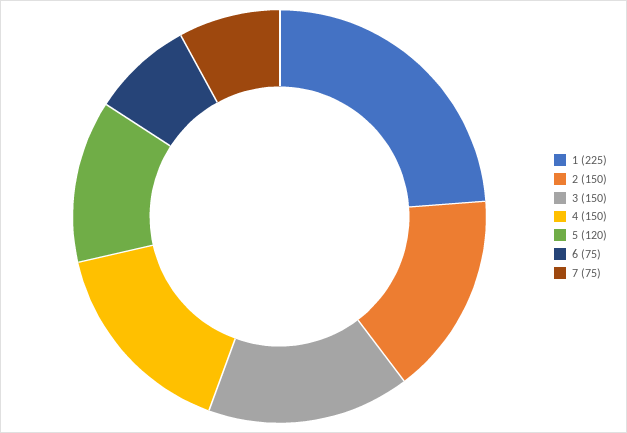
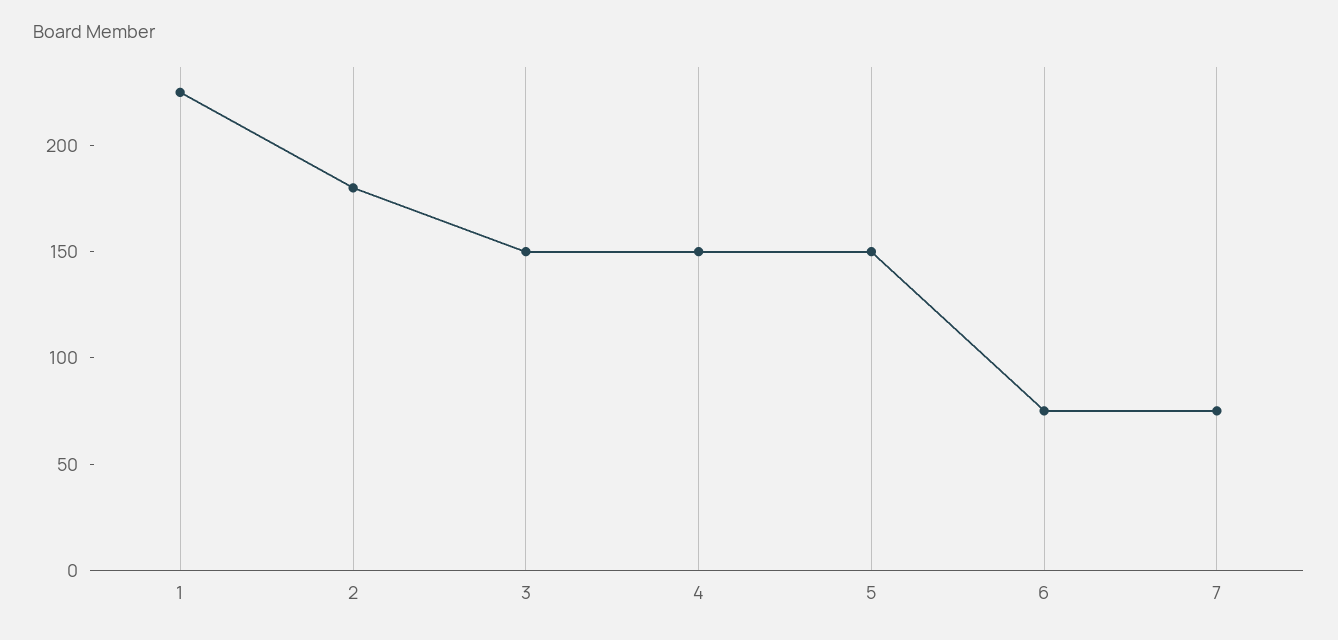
  {
    "1": 225,
-   "2": 150,
+   "2": 180,
    "3": 150,
    "4": 150,
-   "5": 120,
+   "5": 150,
    "6": 75,
    "7": 75
  }

